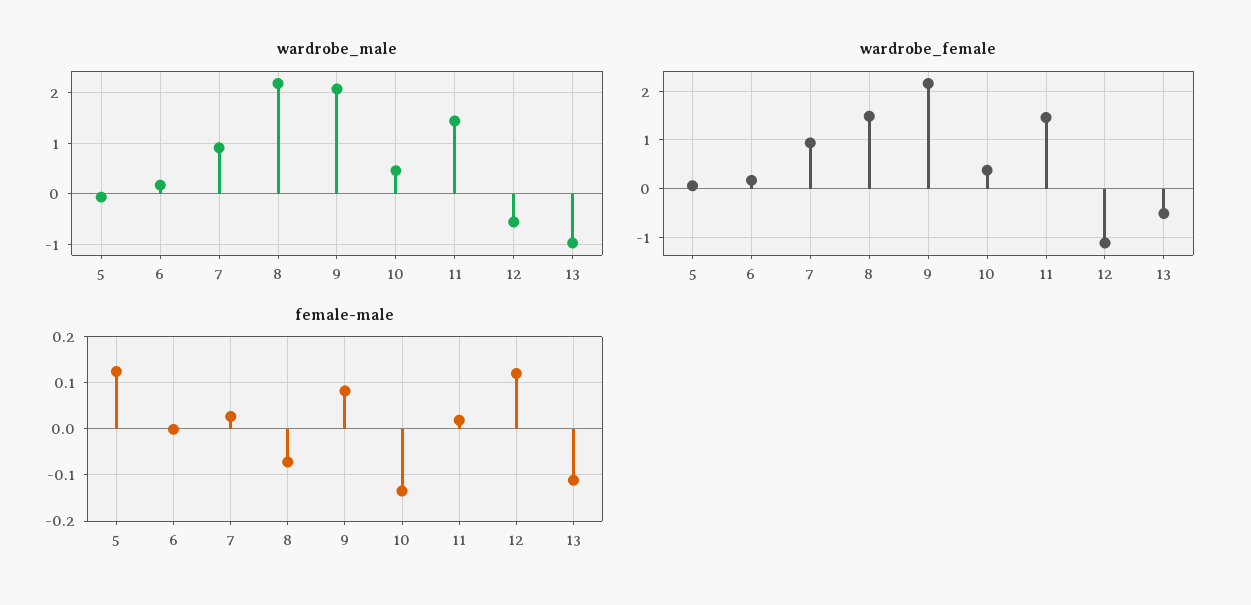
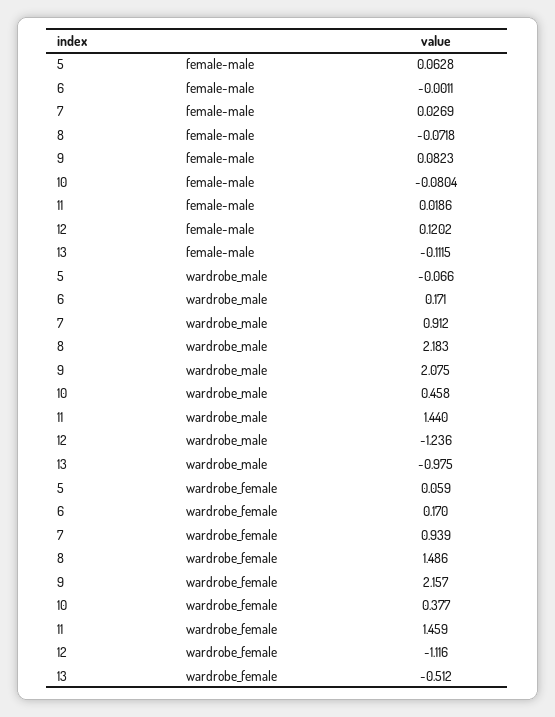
  {
    "wardrobe_male": {
      "5": -0.066,
      "6": 0.171,
      "7": 0.912,
      "8": 2.183,
      "9": 2.075,
      "10": 0.458,
      "11": 1.44,
-     "12": -0.6,
+     "12": -1.236,
      "13": -0.975
    },
    "wardrobe_female": {
      "5": 0.059,
      "6": 0.17,
      "7": 0.939,
      "8": 1.486,
      "9": 2.157,
      "10": 0.377,
      "11": 1.459,
      "12": -1.116,
      "13": -0.512
    },
    "female-male": {
-     "5": 0.12,
+     "5": 0.0628,
      "6": -0.0011,
      "7": 0.0269,
      "8": -0.0718,
      "9": 0.0823,
-     "10": -0.14,
+     "10": -0.0804,
      "11": 0.0186,
      "12": 0.1202,
      "13": -0.1115
    }
  }

